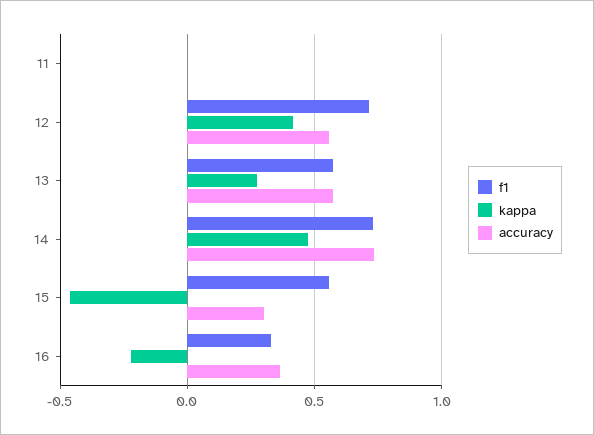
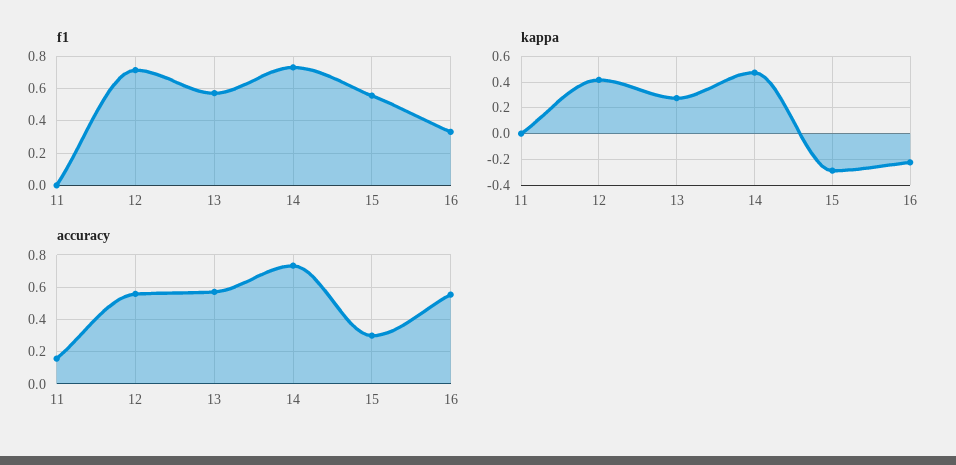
  {
    "f1": {
      "11": 0,
      "12": 0.7,
      "13": 0.55,
      "14": 0.75,
      "15": 0.55,
      "16": 0.35
    },
    "kappa": {
      "11": 0,
      "12": 0.4,
      "13": 0.3,
      "14": 0.45,
-     "15": -0.45,
+     "15": -0.3,
      "16": -0.2
    },
    "accuracy": {
-     "11": 0,
+     "11": 0.15,
      "12": 0.55,
      "13": 0.55,
      "14": 0.75,
      "15": 0.3,
-     "16": 0.35
+     "16": 0.55
    }
  }

